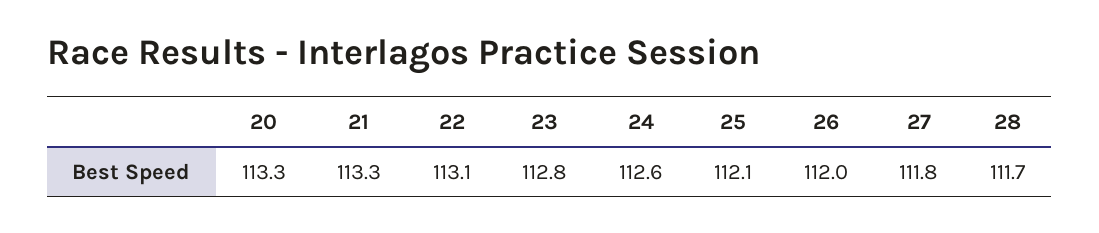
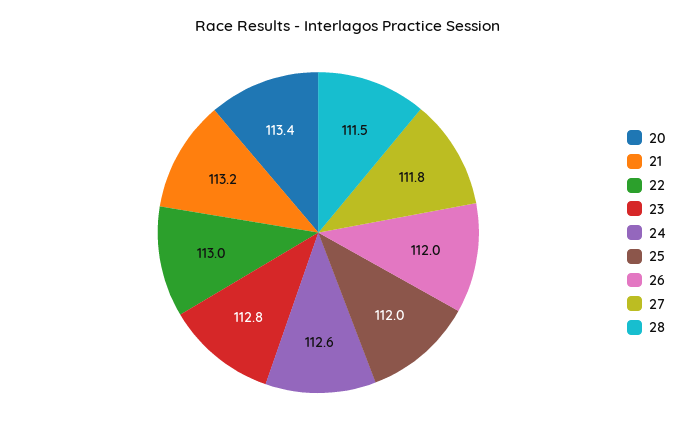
  {
-   "20": 113.3,
+   "20": 113.4,
-   "21": 113.3,
+   "21": 113.2,
-   "22": 113.1,
+   "22": 113,
    "23": 112.8,
    "24": 112.6,
-   "25": 112.1,
+   "25": 112,
    "26": 112,
    "27": 111.8,
-   "28": 111.7
+   "28": 111.5
  }

